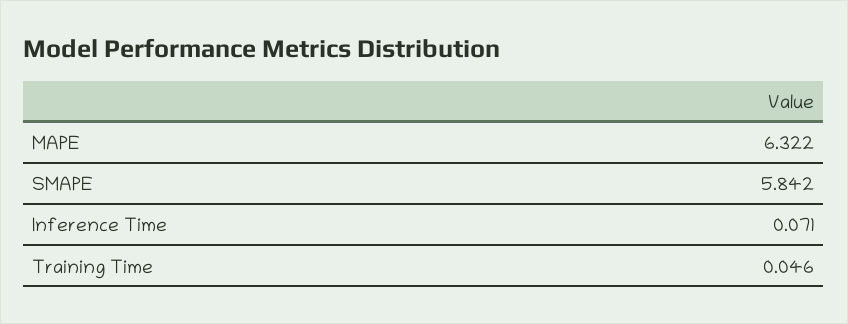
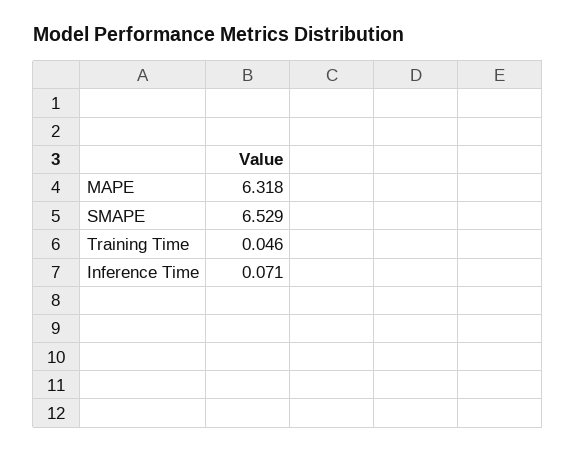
  {
-   "MAPE": 6.322,
+   "MAPE": 6.318,
-   "SMAPE": 5.842,
+   "SMAPE": 6.529,
    "Inference Time": 0.071,
    "Training Time": 0.046
  }

